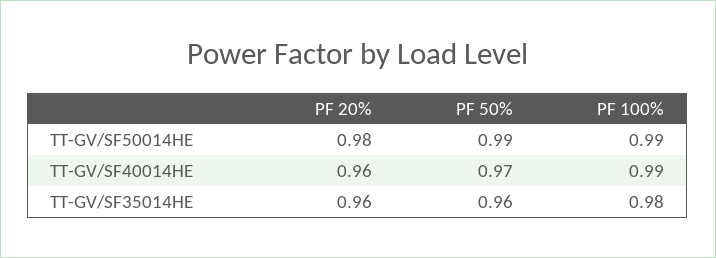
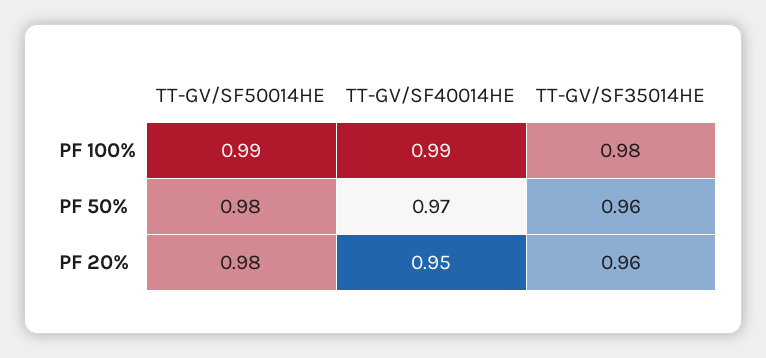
  {
    "PF 20%": {
      "TT-GV/SF50014HE": 0.98,
-     "TT-GV/SF40014HE": 0.96,
+     "TT-GV/SF40014HE": 0.95,
      "TT-GV/SF35014HE": 0.96
    },
    "PF 50%": {
-     "TT-GV/SF50014HE": 0.99,
+     "TT-GV/SF50014HE": 0.98,
      "TT-GV/SF40014HE": 0.97,
      "TT-GV/SF35014HE": 0.96
    },
    "PF 100%": {
      "TT-GV/SF50014HE": 0.99,
      "TT-GV/SF40014HE": 0.99,
      "TT-GV/SF35014HE": 0.98
    }
  }

